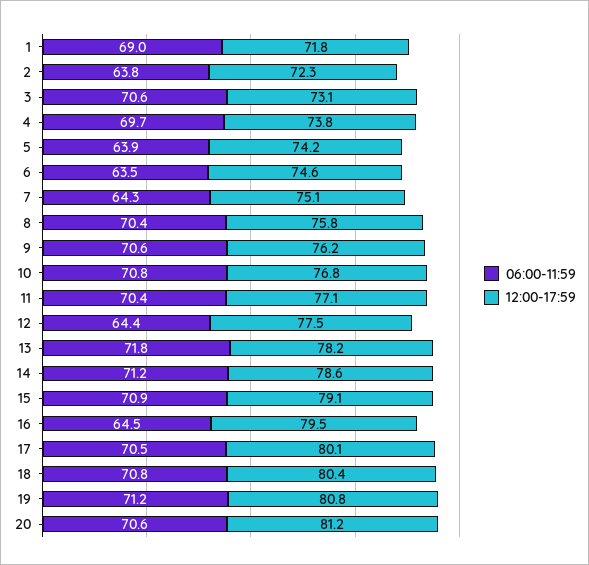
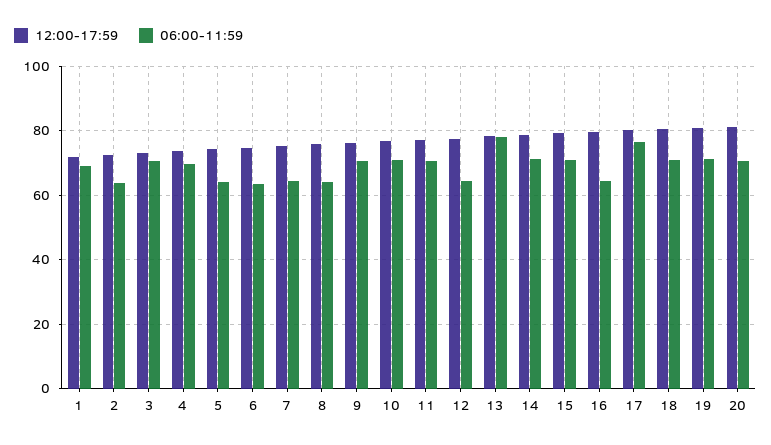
  {
    "06:00-11:59": {
      "1": 69,
      "2": 63.8,
      "3": 70.6,
      "4": 69.7,
      "5": 63.9,
      "6": 63.5,
      "7": 64.3,
-     "8": 70.4,
+     "8": 64,
      "9": 70.6,
      "10": 70.8,
      "11": 70.4,
      "12": 64.4,
-     "13": 71.8,
+     "13": 78,
      "14": 71.2,
      "15": 70.9,
      "16": 64.5,
-     "17": 70.5,
+     "17": 76,
      "18": 70.8,
      "19": 71.2,
      "20": 70.6
    },
    "12:00-17:59": {
      "1": 71.8,
      "2": 72.3,
      "3": 73.1,
      "4": 73.8,
      "5": 74.2,
      "6": 74.6,
      "7": 75.1,
      "8": 75.8,
      "9": 76.2,
      "10": 76.8,
      "11": 77.1,
      "12": 77.5,
      "13": 78.2,
      "14": 78.6,
      "15": 79.1,
      "16": 79.5,
      "17": 80.1,
      "18": 80.4,
      "19": 80.8,
      "20": 81.2
    }
  }

